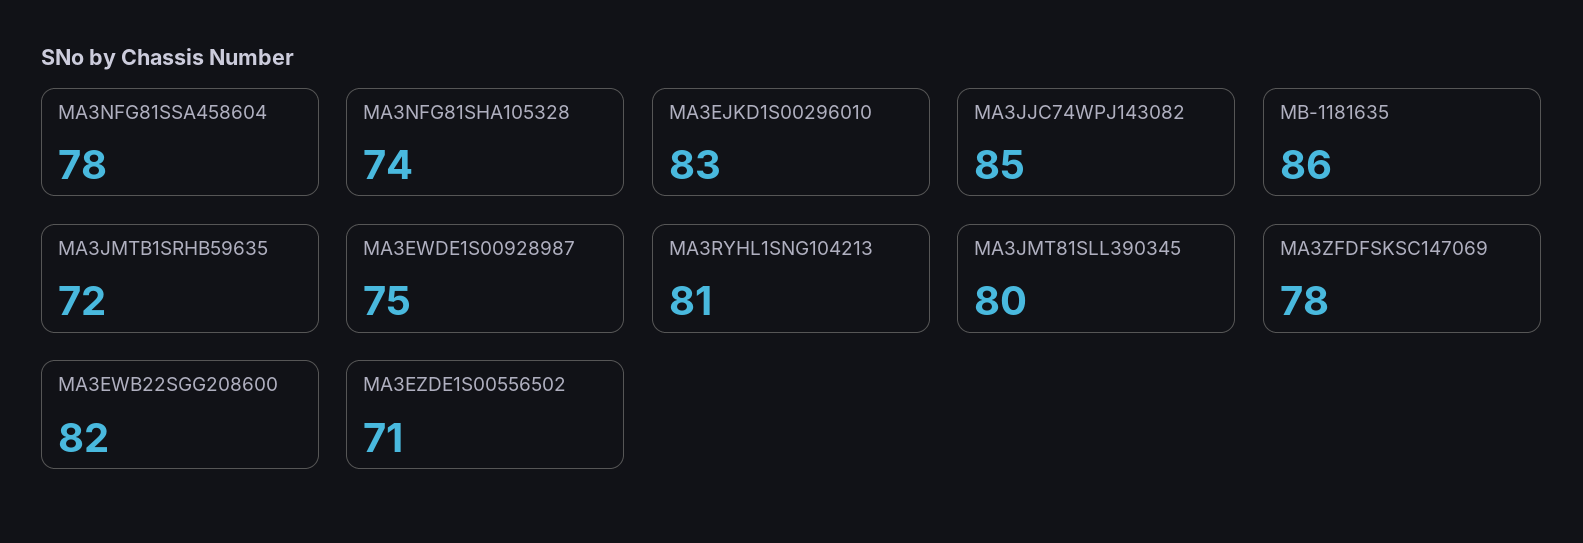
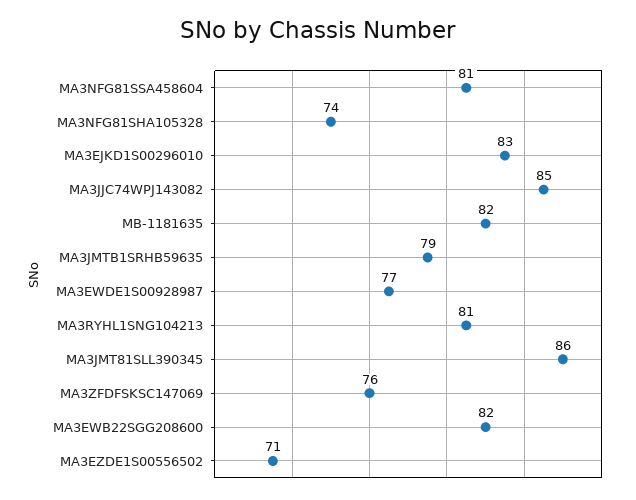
  {
-   "MA3NFG81SSA458604": 78,
+   "MA3NFG81SSA458604": 81,
    "MA3NFG81SHA105328": 74,
    "MA3EJKD1S00296010": 83,
    "MA3JJC74WPJ143082": 85,
-   "MB-1181635": 86,
+   "MB-1181635": 82,
-   "MA3JMTB1SRHB59635": 72,
+   "MA3JMTB1SRHB59635": 79,
-   "MA3EWDE1S00928987": 75,
+   "MA3EWDE1S00928987": 77,
    "MA3RYHL1SNG104213": 81,
-   "MA3JMT81SLL390345": 80,
+   "MA3JMT81SLL390345": 86,
-   "MA3ZFDFSKSC147069": 78,
+   "MA3ZFDFSKSC147069": 76,
    "MA3EWB22SGG208600": 82,
    "MA3EZDE1S00556502": 71
  }

